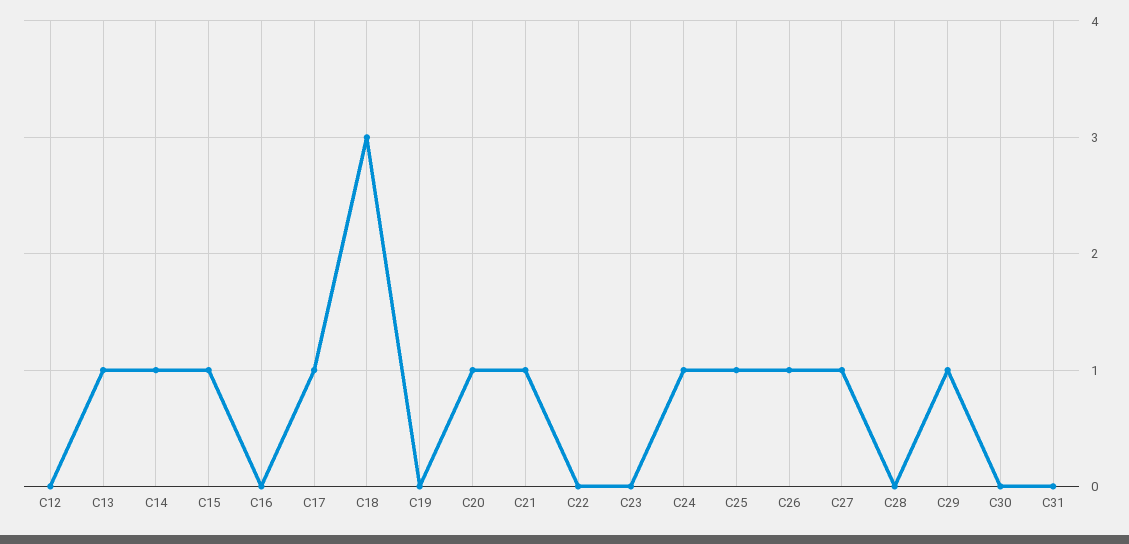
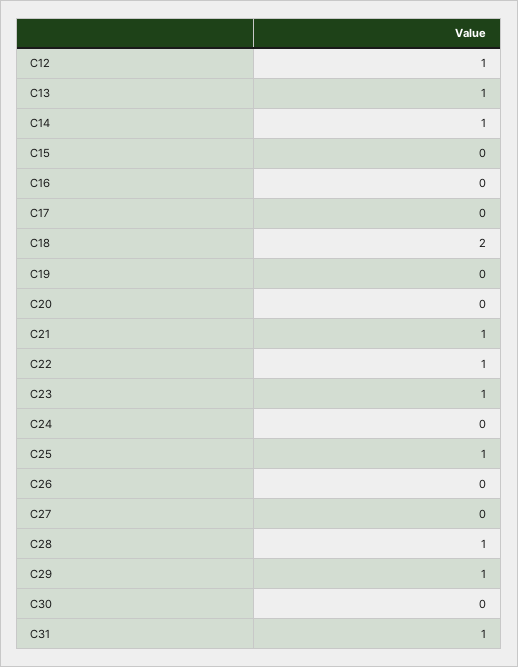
  {
-   "C12": 0,
+   "C12": 1,
    "C13": 1,
    "C14": 1,
-   "C15": 1,
+   "C15": 0,
    "C16": 0,
-   "C17": 1,
+   "C17": 0,
-   "C18": 3,
+   "C18": 2,
    "C19": 0,
-   "C20": 1,
+   "C20": 0,
    "C21": 1,
-   "C22": 0,
+   "C22": 1,
-   "C23": 0,
+   "C23": 1,
-   "C24": 1,
+   "C24": 0,
    "C25": 1,
-   "C26": 1,
+   "C26": 0,
-   "C27": 1,
+   "C27": 0,
-   "C28": 0,
+   "C28": 1,
    "C29": 1,
    "C30": 0,
-   "C31": 0
+   "C31": 1
  }

